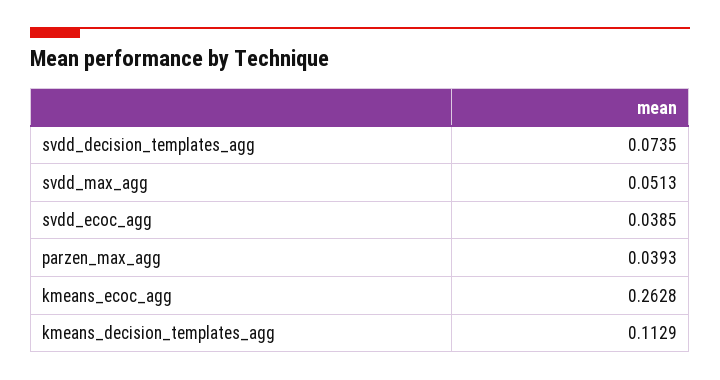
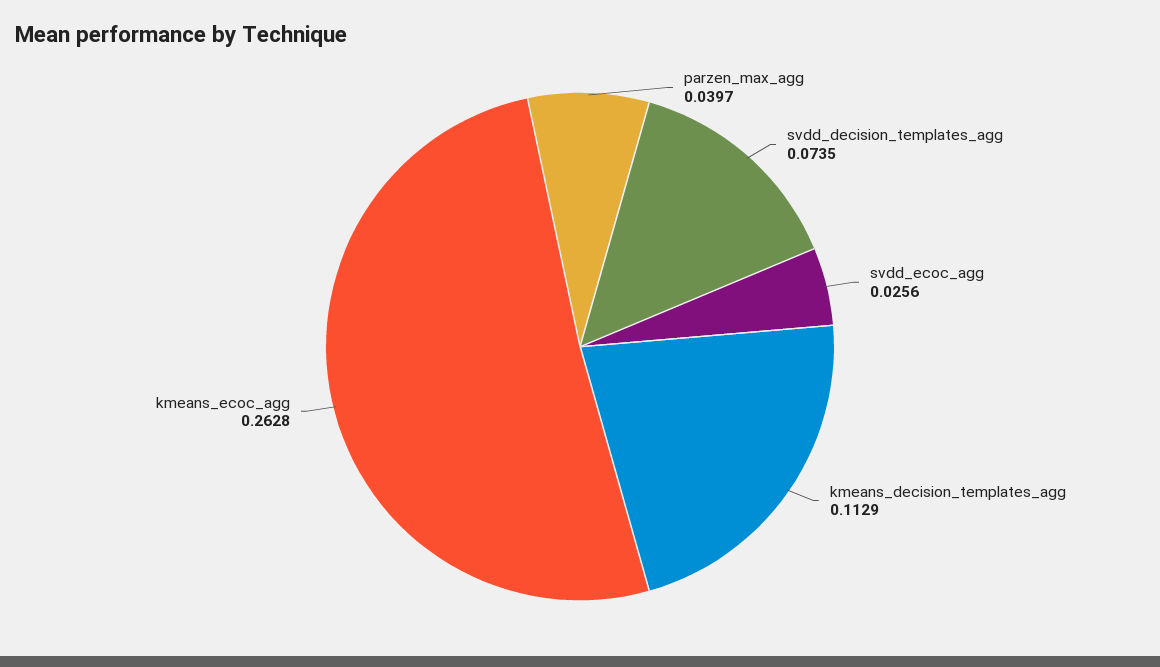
  {
    "svdd_decision_templates_agg": 0.0735,
-   "svdd_max_agg": 0.0513,
-   "svdd_ecoc_agg": 0.0385,
+   "svdd_ecoc_agg": 0.0256,
-   "parzen_max_agg": 0.0393,
+   "parzen_max_agg": 0.0397,
    "kmeans_ecoc_agg": 0.2628,
    "kmeans_decision_templates_agg": 0.1129
  }

